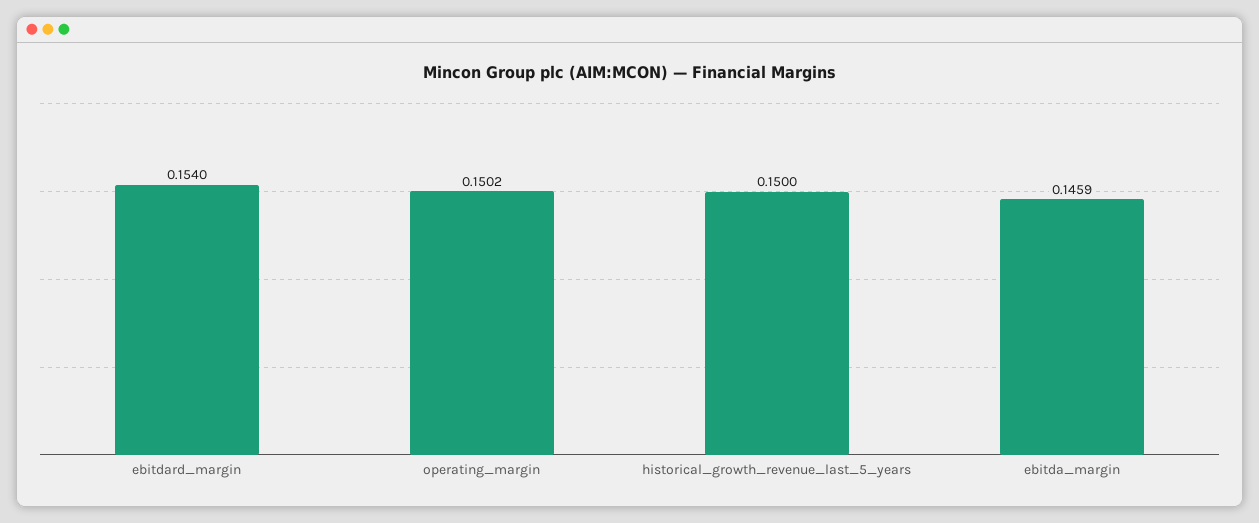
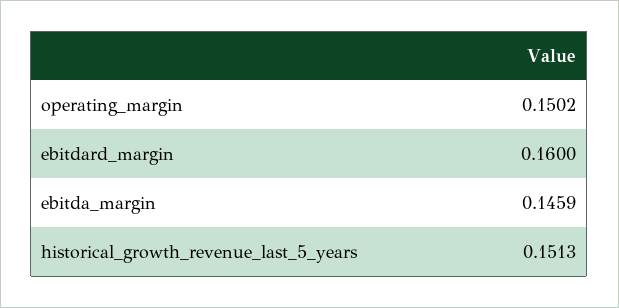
  {
-   "ebitdard_margin": 0.154,
+   "ebitdard_margin": 0.16,
    "operating_margin": 0.1502,
-   "historical_growth_revenue_last_5_years": 0.15,
+   "historical_growth_revenue_last_5_years": 0.1513,
    "ebitda_margin": 0.1459
  }

